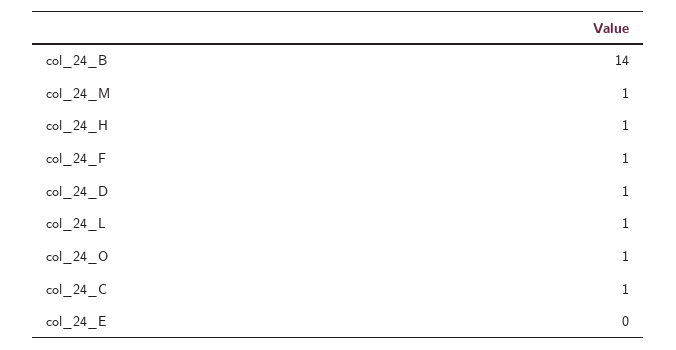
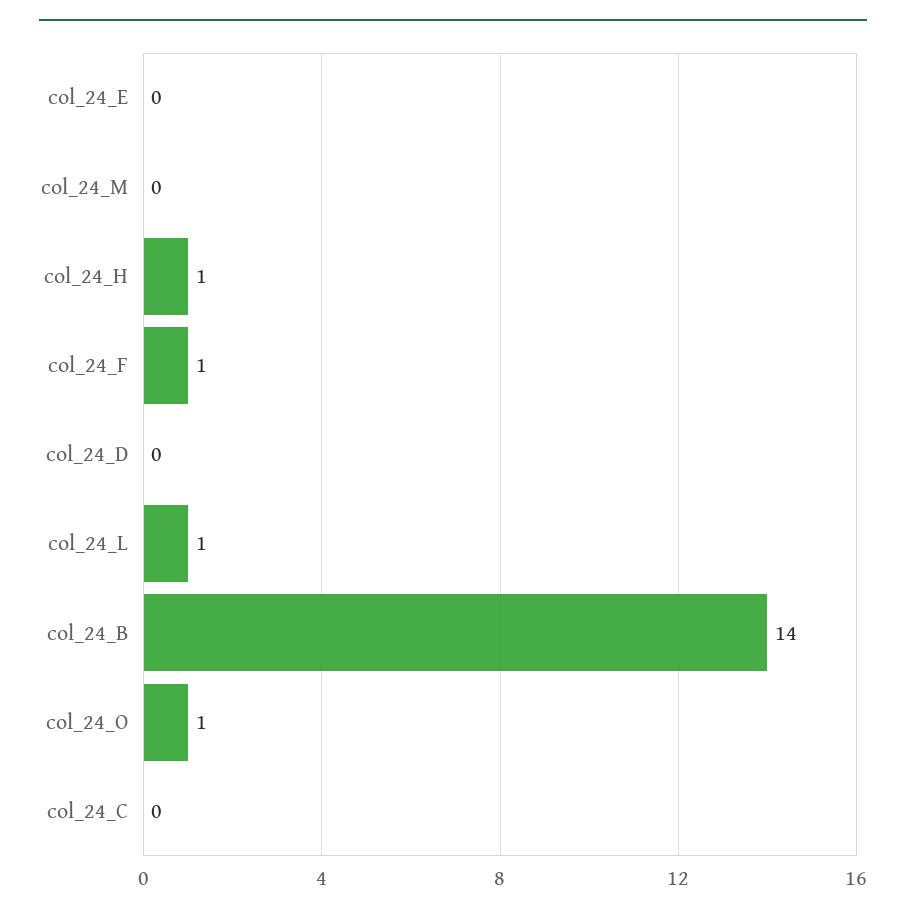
  {
    "col_24_B": 14,
-   "col_24_M": 1,
+   "col_24_M": 0,
    "col_24_H": 1,
    "col_24_F": 1,
-   "col_24_D": 1,
+   "col_24_D": 0,
    "col_24_L": 1,
    "col_24_O": 1,
-   "col_24_C": 1,
+   "col_24_C": 0,
    "col_24_E": 0
  }

